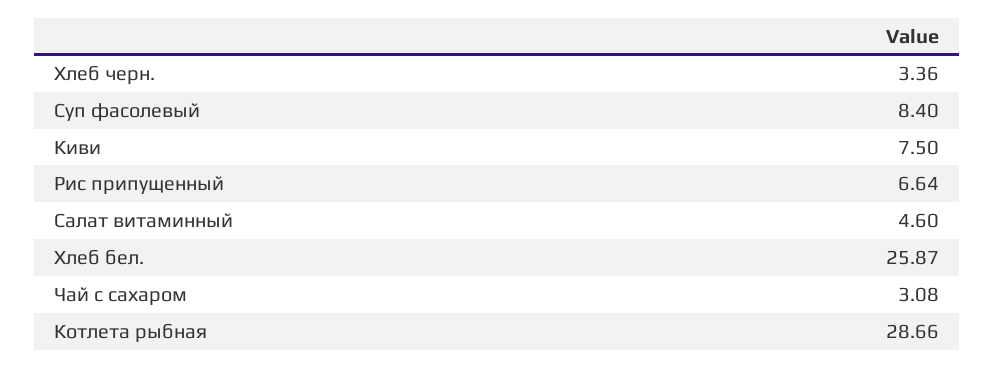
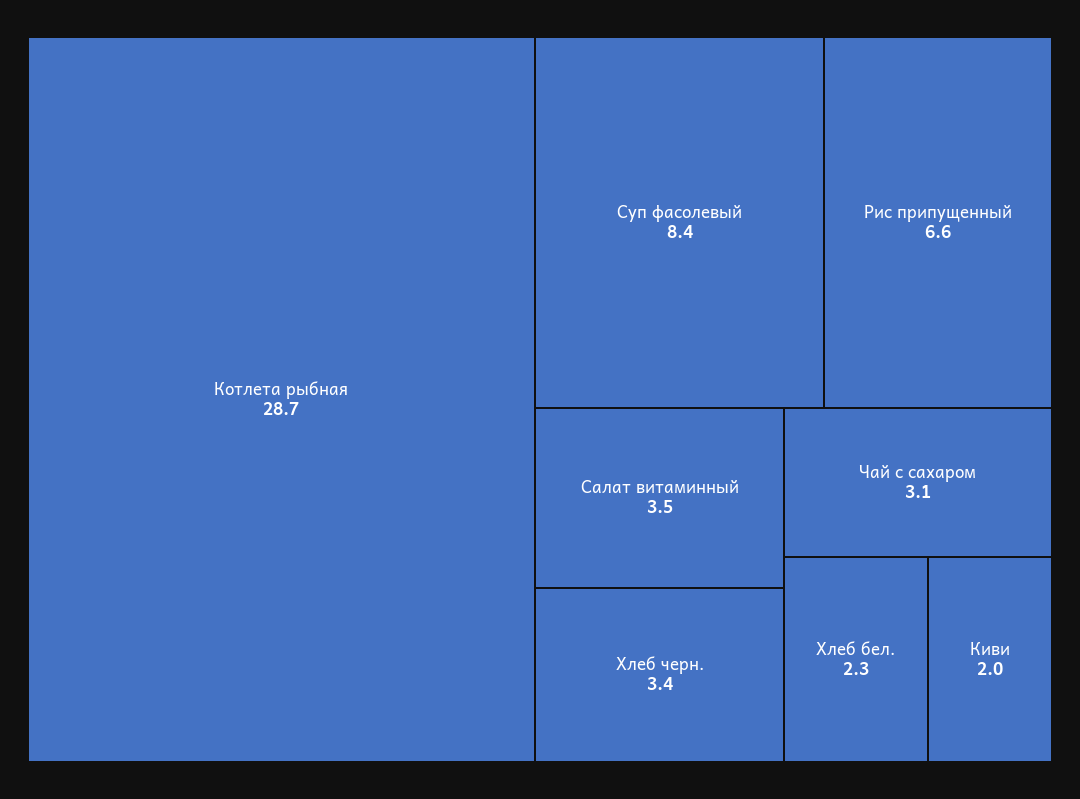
  {
    "Хлеб черн.": 3.36,
    "Суп фасолевый": 8.4,
-   "Киви": 7.5,
+   "Киви": 2,
    "Рис припущенный": 6.64,
-   "Салат витаминный": 4.6,
+   "Салат витаминный": 3.5,
-   "Хлеб бел.": 25.87,
+   "Хлеб бел.": 2.3,
    "Чай с сахаром": 3.08,
    "Котлета рыбная": 28.66
  }

